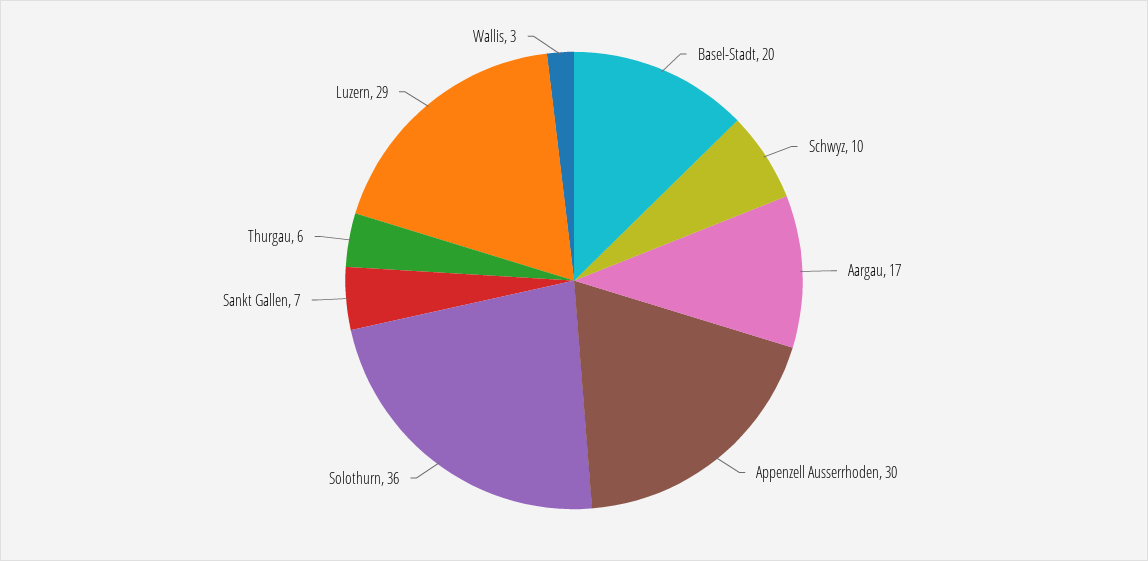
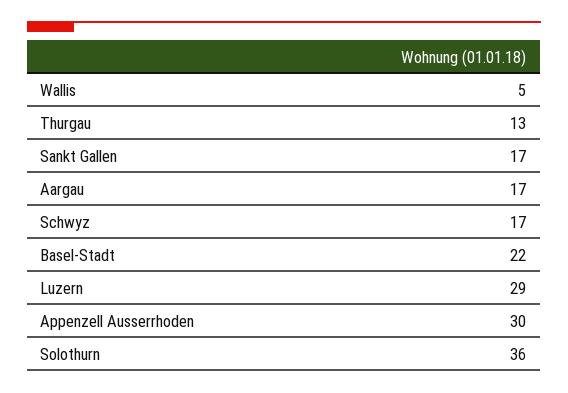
  {
-   "Basel-Stadt": 20,
+   "Basel-Stadt": 22,
-   "Schwyz": 10,
+   "Schwyz": 17,
    "Aargau": 17,
    "Appenzell Ausserrhoden": 30,
    "Solothurn": 36,
-   "Sankt Gallen": 7,
+   "Sankt Gallen": 17,
-   "Thurgau": 6,
+   "Thurgau": 13,
    "Luzern": 29,
-   "Wallis": 3
+   "Wallis": 5
  }

